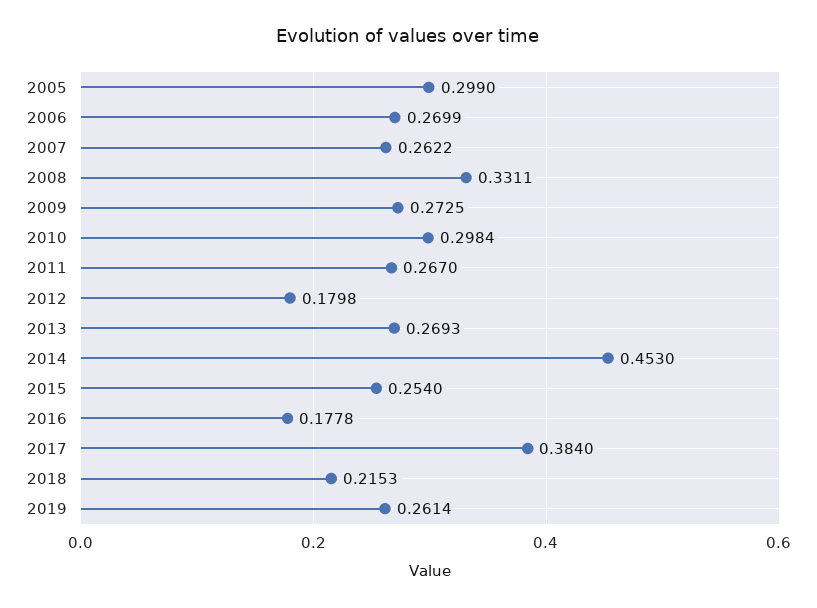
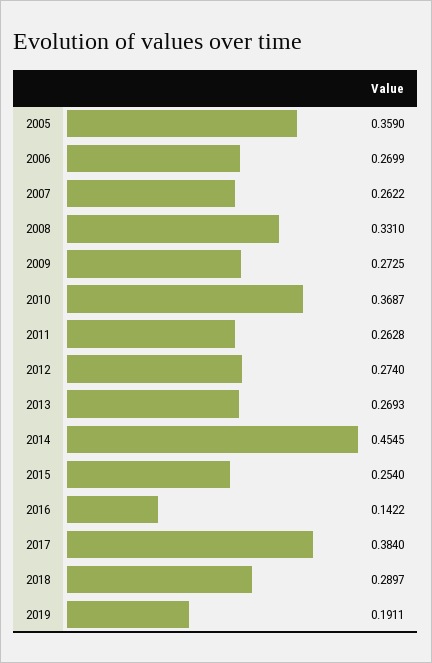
  {
-   "2005": 0.299,
+   "2005": 0.359,
    "2006": 0.2699,
    "2007": 0.2622,
-   "2008": 0.3311,
+   "2008": 0.331,
    "2009": 0.2725,
-   "2010": 0.2984,
+   "2010": 0.3687,
-   "2011": 0.267,
+   "2011": 0.2628,
-   "2012": 0.1798,
+   "2012": 0.274,
    "2013": 0.2693,
-   "2014": 0.453,
+   "2014": 0.4545,
    "2015": 0.254,
-   "2016": 0.1778,
+   "2016": 0.1422,
    "2017": 0.384,
-   "2018": 0.2153,
+   "2018": 0.2897,
-   "2019": 0.2614
+   "2019": 0.1911
  }

